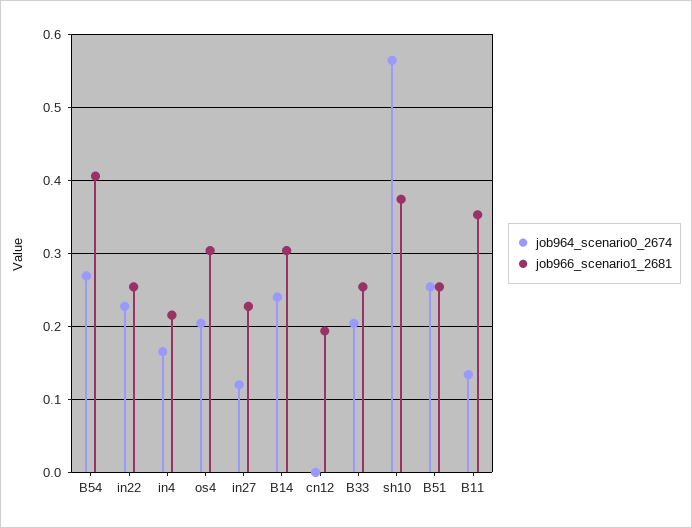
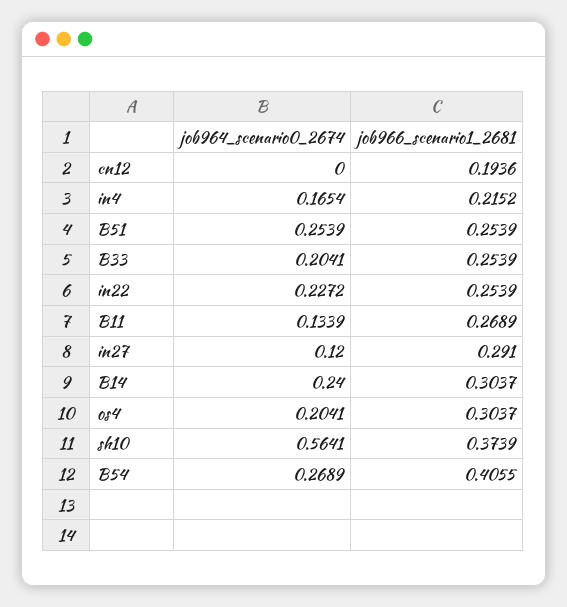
  {
    "job964_scenario0_2674": {
      "B54": 0.2689,
      "in22": 0.2272,
      "in4": 0.1654,
      "os4": 0.2041,
      "in27": 0.12,
      "B14": 0.24,
      "cn12": 0,
      "B33": 0.2041,
      "sh10": 0.5641,
      "B51": 0.2539,
      "B11": 0.1339
    },
    "job966_scenario1_2681": {
      "B54": 0.4055,
      "in22": 0.2539,
      "in4": 0.2152,
      "os4": 0.3037,
-     "in27": 0.23,
+     "in27": 0.291,
      "B14": 0.3037,
      "cn12": 0.1936,
      "B33": 0.2539,
      "sh10": 0.3739,
      "B51": 0.2539,
-     "B11": 0.35
+     "B11": 0.2689
    }
  }

